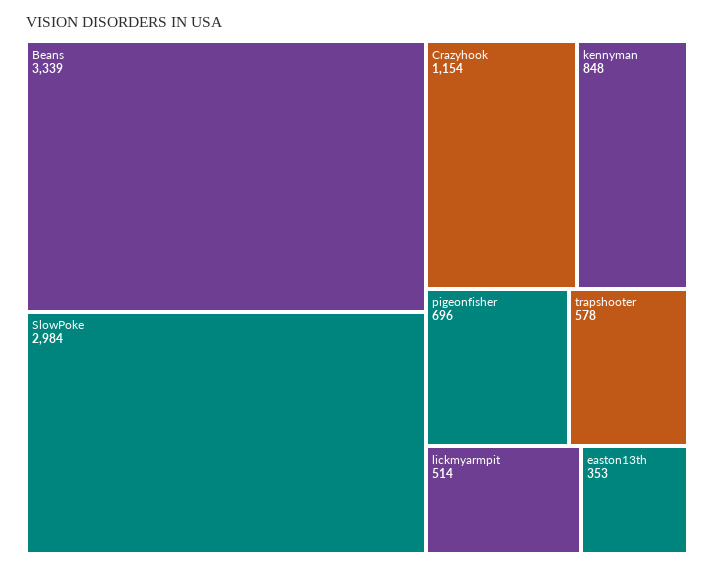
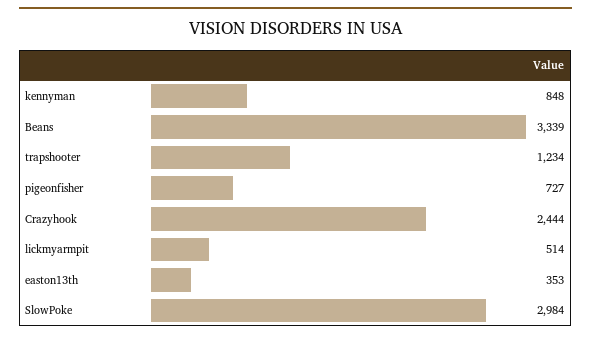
  {
    "Beans": 3339,
    "SlowPoke": 2984,
-   "Crazyhook": 1154,
+   "Crazyhook": 2444,
    "kennyman": 848,
-   "pigeonfisher": 696,
+   "pigeonfisher": 727,
-   "trapshooter": 578,
+   "trapshooter": 1234,
    "lickmyarmpit": 514,
    "easton13th": 353
  }

